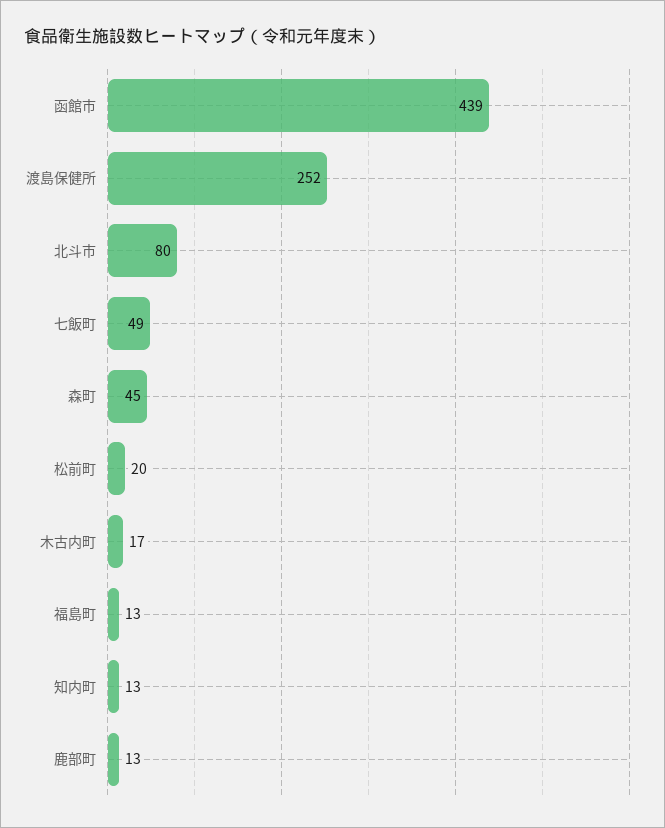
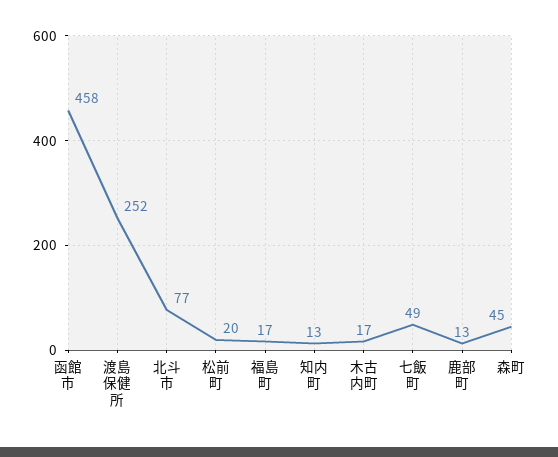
  {
-   "函館市": 439,
+   "函館市": 458,
    "渡島保健所": 252,
-   "北斗市": 80,
+   "北斗市": 77,
    "七飯町": 49,
    "森町": 45,
    "松前町": 20,
    "木古内町": 17,
-   "福島町": 13,
+   "福島町": 17,
    "知内町": 13,
    "鹿部町": 13
  }

